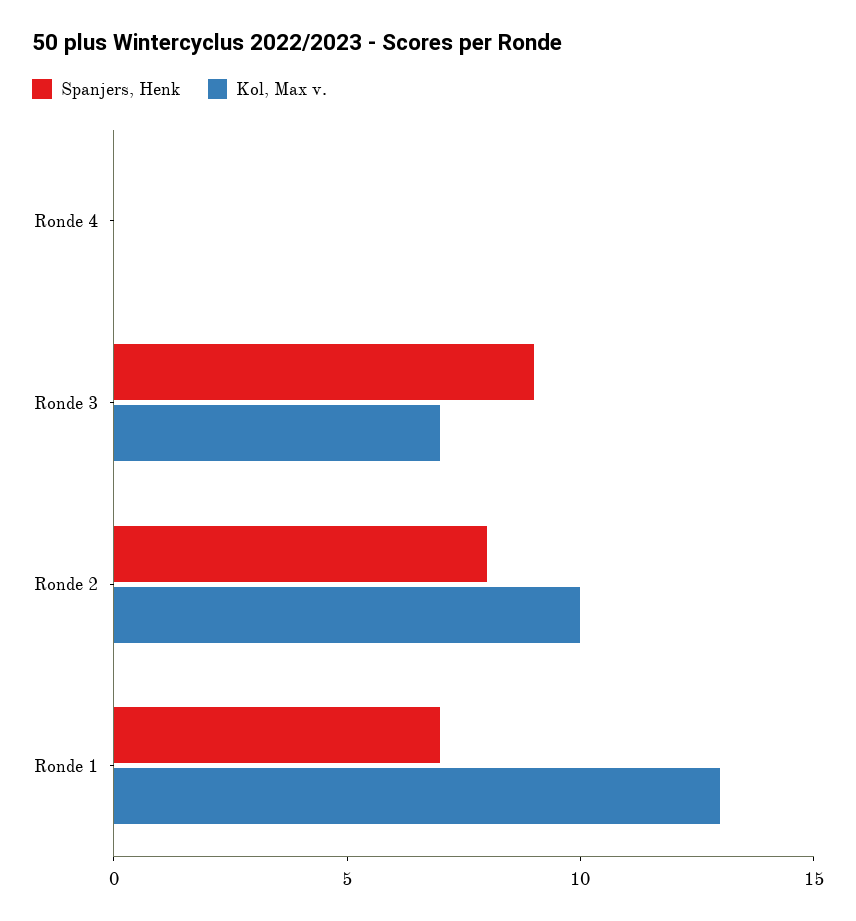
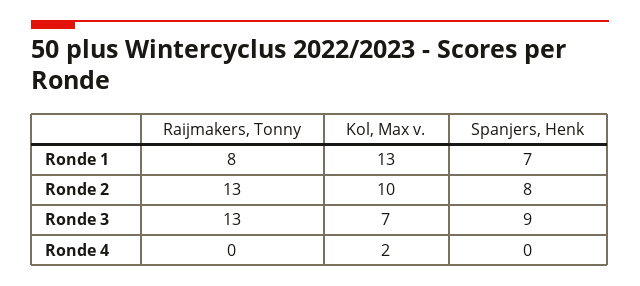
  {
    "Spanjers, Henk": {
      "Ronde 4": 0,
      "Ronde 3": 9,
      "Ronde 2": 8,
      "Ronde 1": 7
    },
    "Kol, Max v.": {
-     "Ronde 4": 0,
+     "Ronde 4": 2,
      "Ronde 3": 7,
      "Ronde 2": 10,
      "Ronde 1": 13
-   }
+   },
+   "Raijmakers, Tonny": {
+     "Ronde 1": 8,
+     "Ronde 2": 13,
+     "Ronde 3": 13,
+     "Ronde 4": 0
+   }
  }

